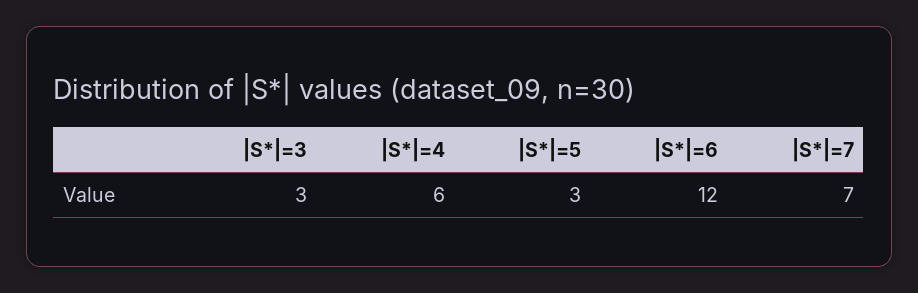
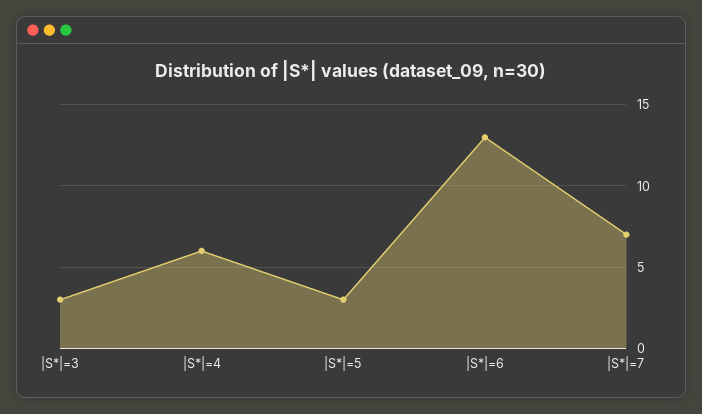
  {
    "|S*|=3": 3,
    "|S*|=4": 6,
    "|S*|=5": 3,
-   "|S*|=6": 12,
+   "|S*|=6": 13,
    "|S*|=7": 7
  }

